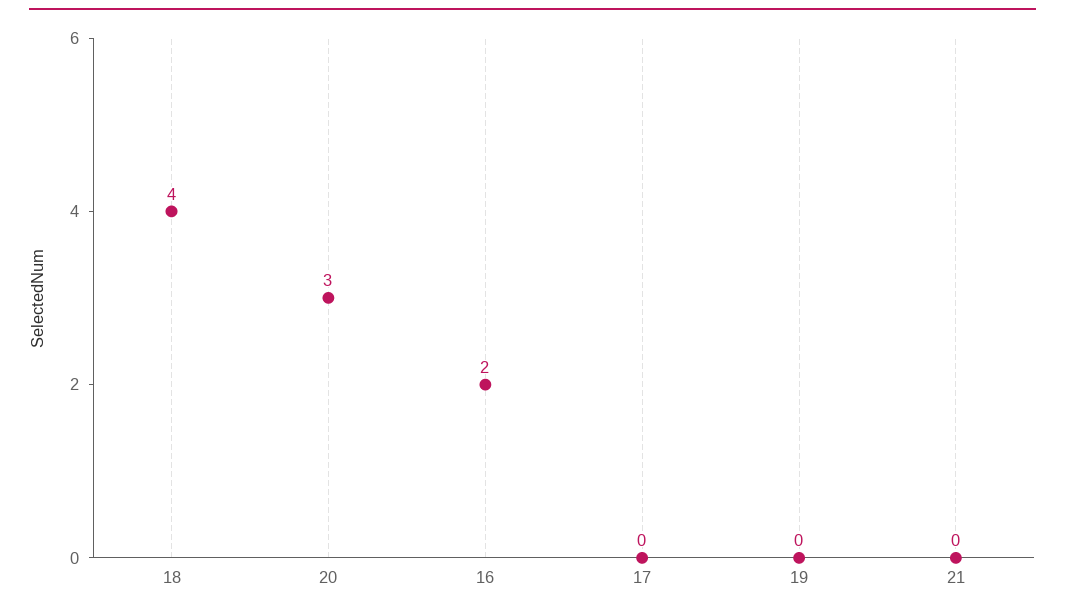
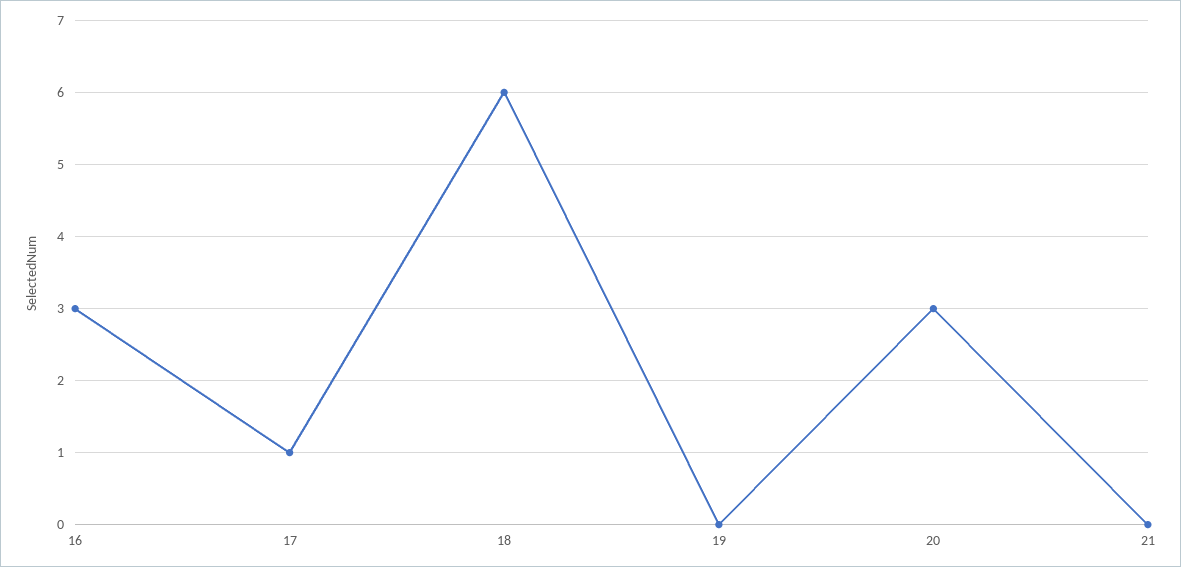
  {
-   "18": 4,
+   "18": 6,
    "20": 3,
-   "16": 2,
+   "16": 3,
-   "17": 0,
+   "17": 1,
    "19": 0,
    "21": 0
  }

